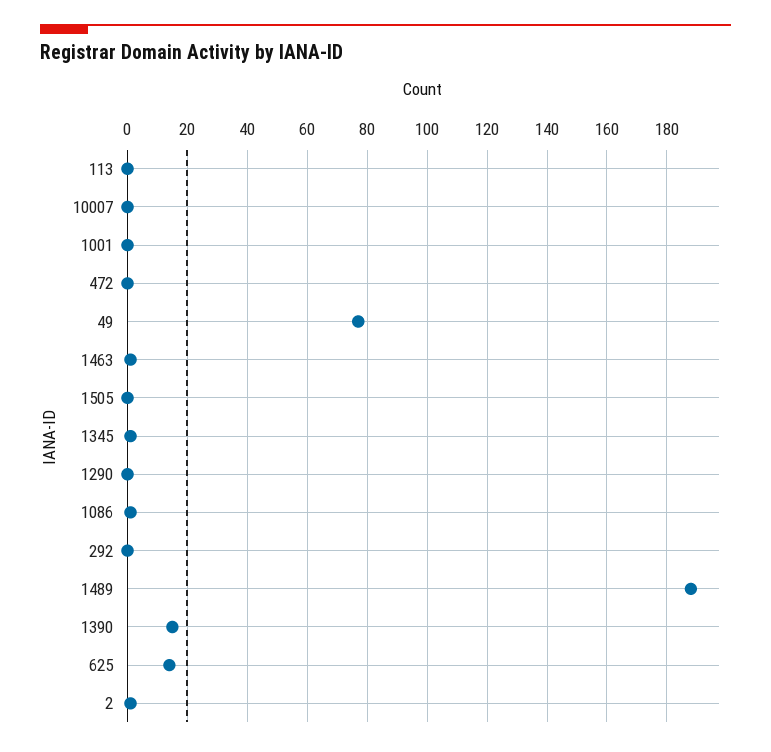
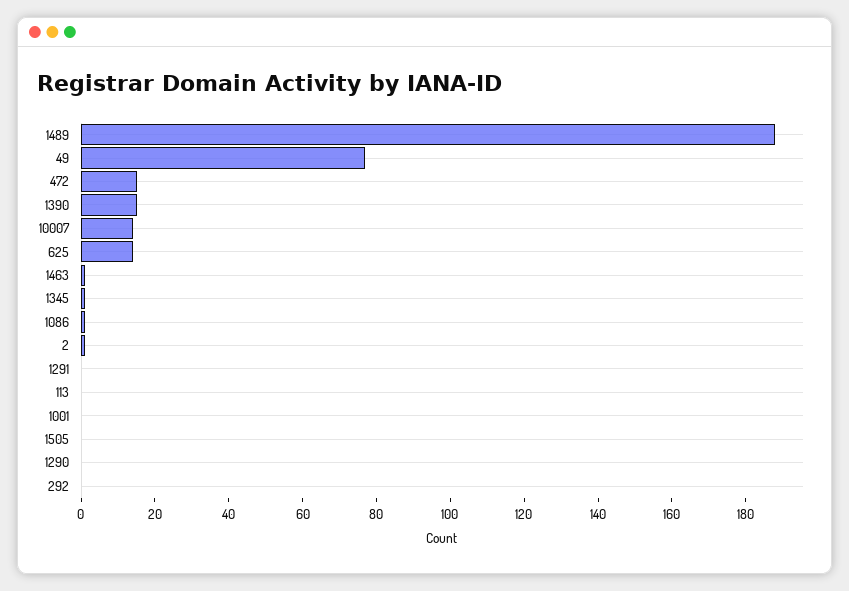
  {
    "113": 0,
-   "10007": 0,
+   "10007": 15,
    "1001": 0,
-   "472": 0,
+   "472": 15,
    "49": 75,
    "1463": 0,
    "1505": 0,
    "1345": 0,
    "1290": 0,
    "1086": 0,
    "292": 0,
    "1489": 190,
    "1390": 15,
    "625": 15,
-   "2": 0
+   "2": 0,
+   "1291": 0
  }

